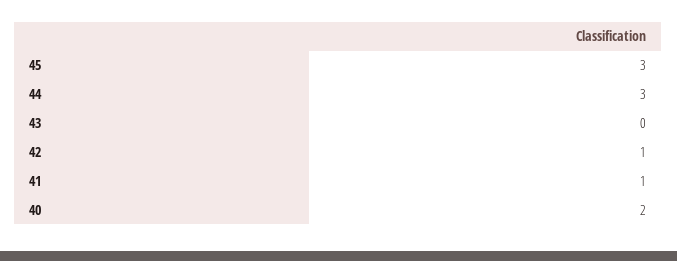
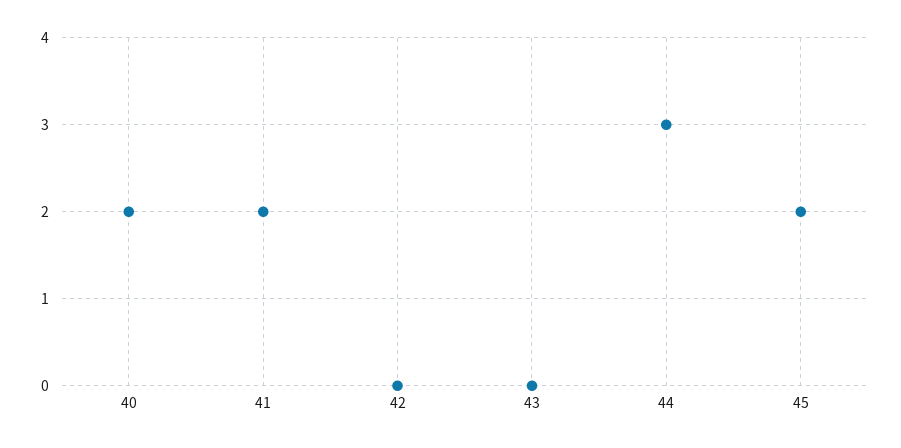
  {
-   "45": 3,
+   "45": 2,
    "44": 3,
    "43": 0,
-   "42": 1,
+   "42": 0,
-   "41": 1,
+   "41": 2,
    "40": 2
  }

